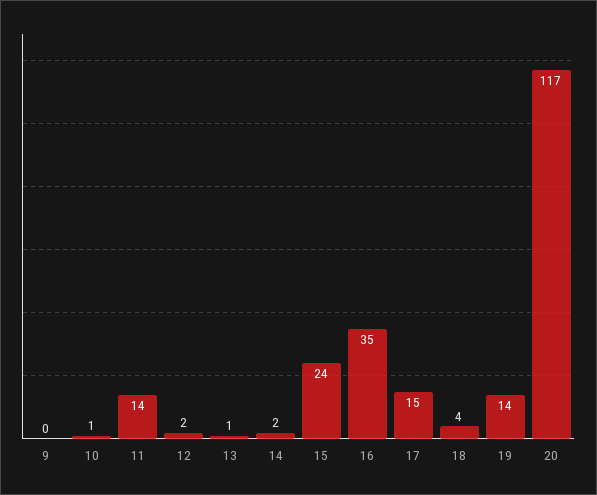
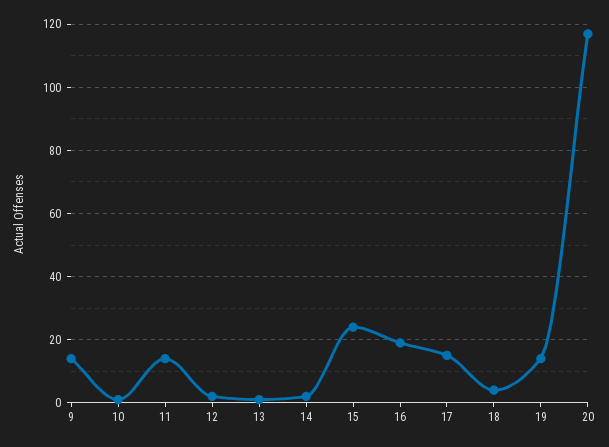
  {
-   "9": 0,
+   "9": 15,
    "10": 1,
    "11": 14,
    "12": 2,
    "13": 1,
    "14": 2,
    "15": 24,
-   "16": 35,
+   "16": 20,
    "17": 15,
    "18": 4,
    "19": 14,
    "20": 117
  }

